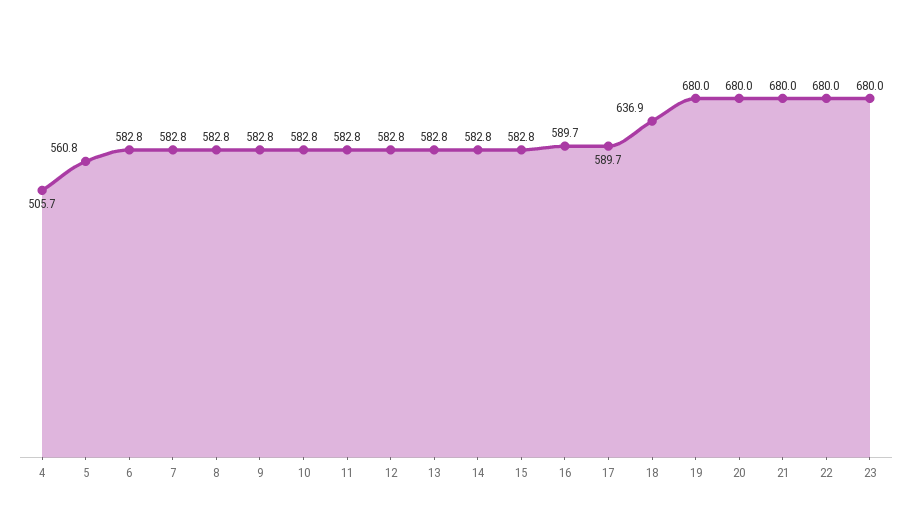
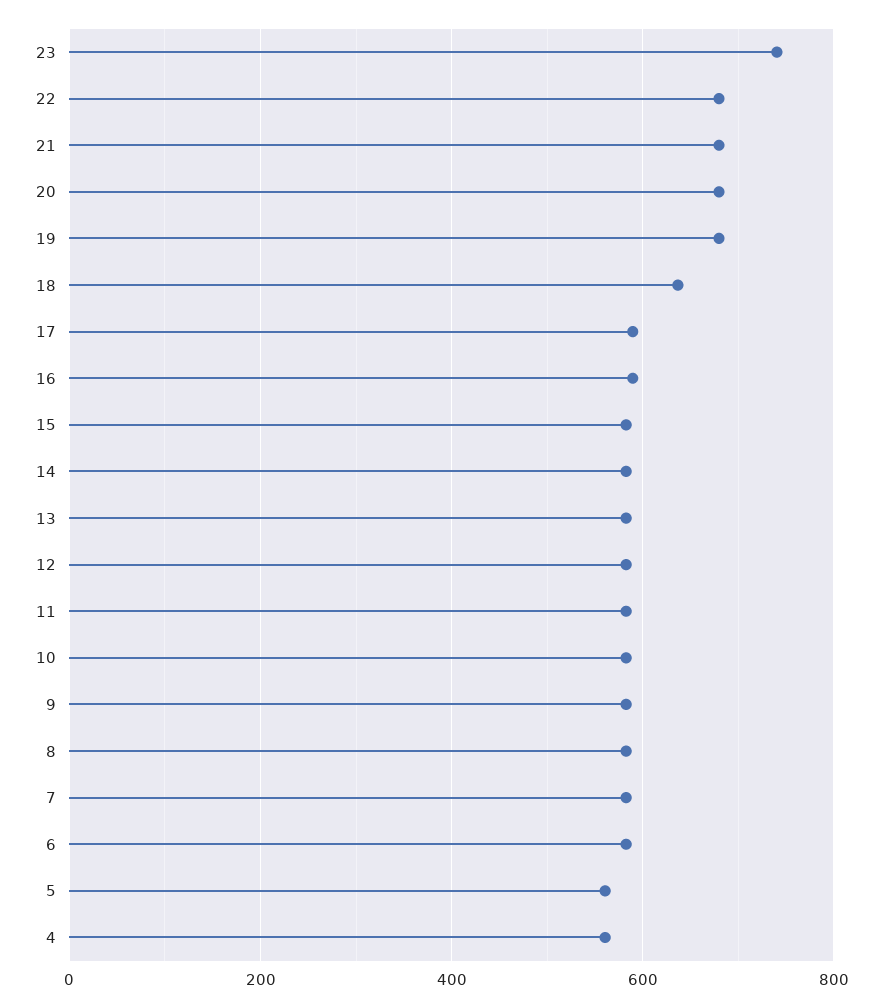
  {
-   "4": 505.7,
+   "4": 560,
    "5": 560.8,
    "6": 582.8,
    "7": 582.8,
    "8": 582.8,
    "9": 582.8,
    "10": 582.8,
    "11": 582.8,
    "12": 582.8,
    "13": 582.8,
    "14": 582.8,
    "15": 582.8,
    "16": 589.7,
    "17": 589.7,
    "18": 636.9,
    "19": 680,
    "20": 680,
    "21": 680,
    "22": 680,
-   "23": 680
+   "23": 740
  }

